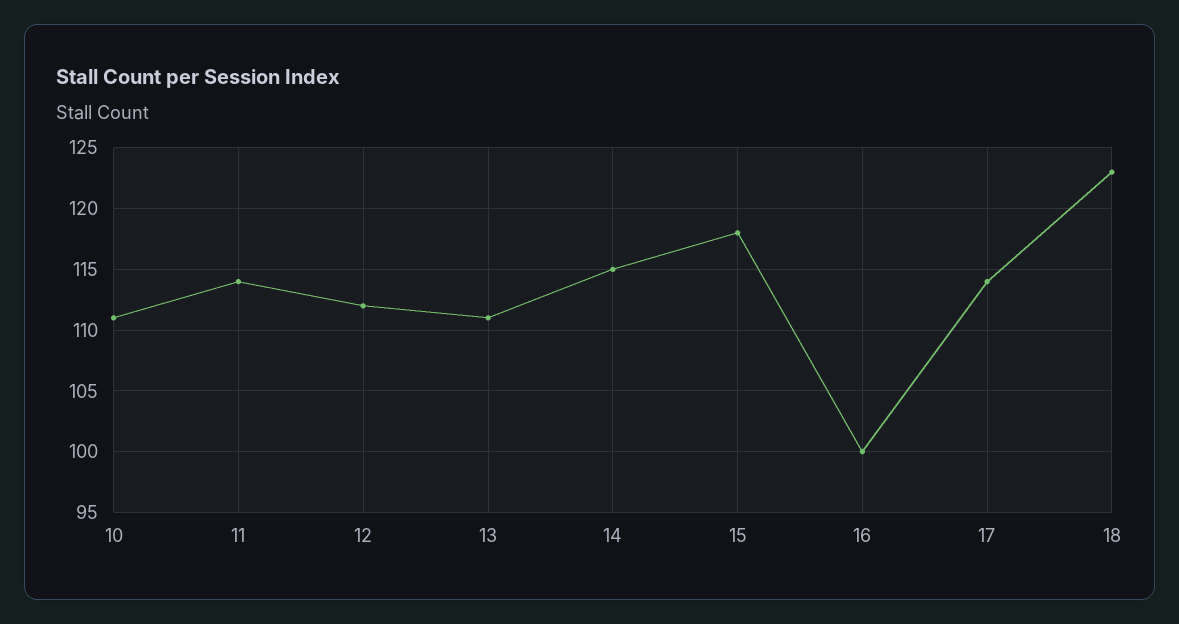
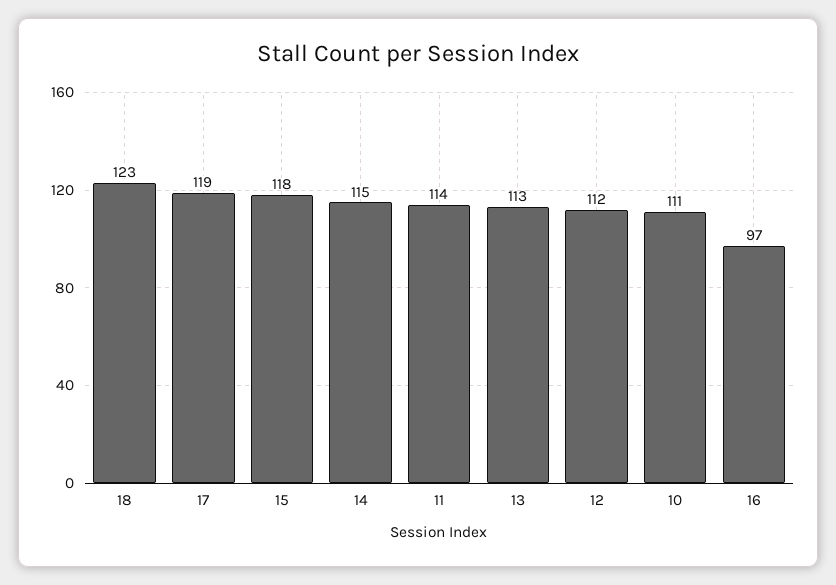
  {
    "10": 111,
    "11": 114,
    "12": 112,
-   "13": 111,
+   "13": 113,
    "14": 115,
    "15": 118,
-   "16": 100,
+   "16": 97,
-   "17": 114,
+   "17": 119,
    "18": 123
  }

